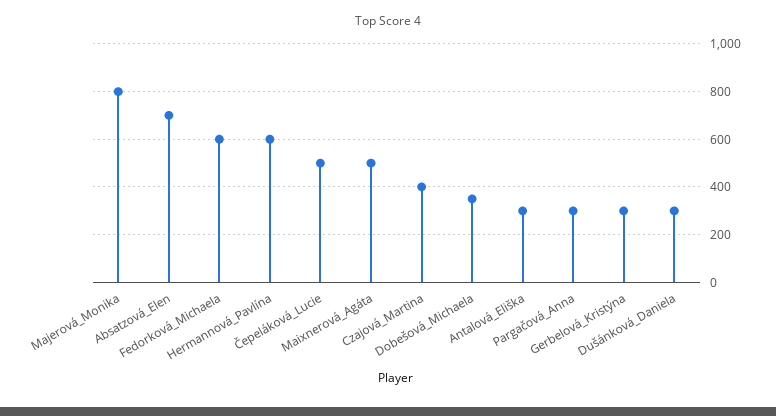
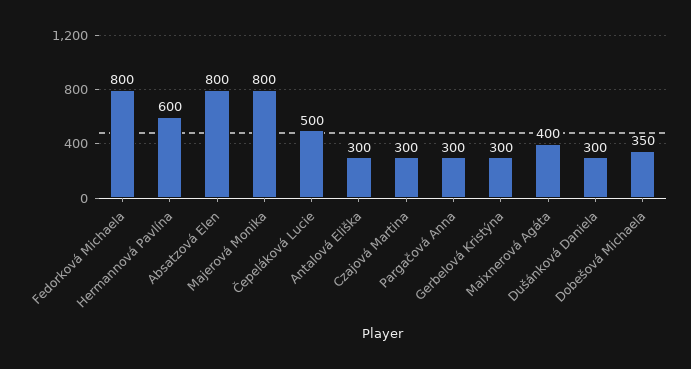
  {
    "Majerová_Monika": 800,
-   "Absatzová_Elen": 700,
+   "Absatzová_Elen": 800,
-   "Fedorková_Michaela": 600,
+   "Fedorková_Michaela": 800,
    "Hermannová_Pavlína": 600,
    "Čepeláková_Lucie": 500,
-   "Maixnerová_Agáta": 500,
+   "Maixnerová_Agáta": 400,
-   "Czajová_Martina": 400,
+   "Czajová_Martina": 300,
    "Dobešová_Michaela": 350,
    "Antalová_Eliška": 300,
    "Pargačová_Anna": 300,
    "Gerbelová_Kristýna": 300,
    "Dušánková_Daniela": 300
  }

